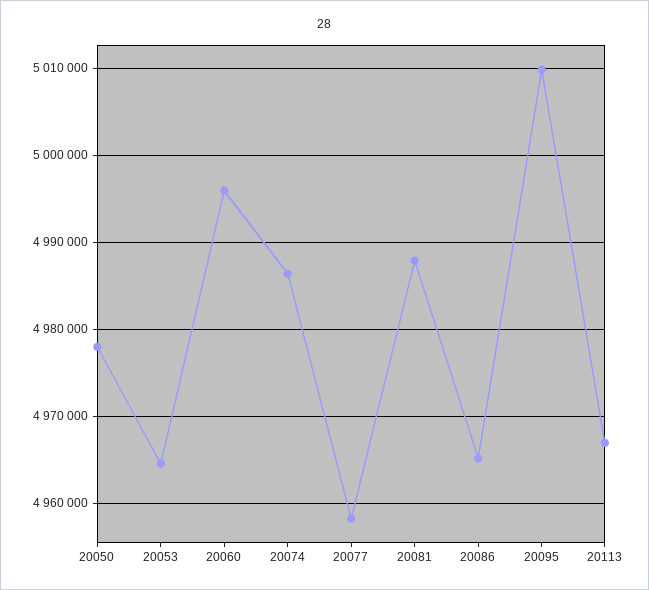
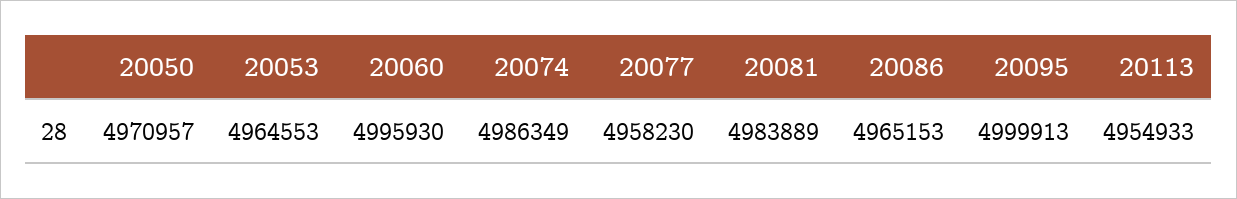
  {
-   "20050": 4978000,
+   "20050": 4970957,
    "20053": 4964553,
    "20060": 4995930,
    "20074": 4986349,
    "20077": 4958230,
-   "20081": 4988000,
+   "20081": 4983889,
    "20086": 4965153,
-   "20095": 5010000,
+   "20095": 4999913,
-   "20113": 4967000
+   "20113": 4954933
  }

